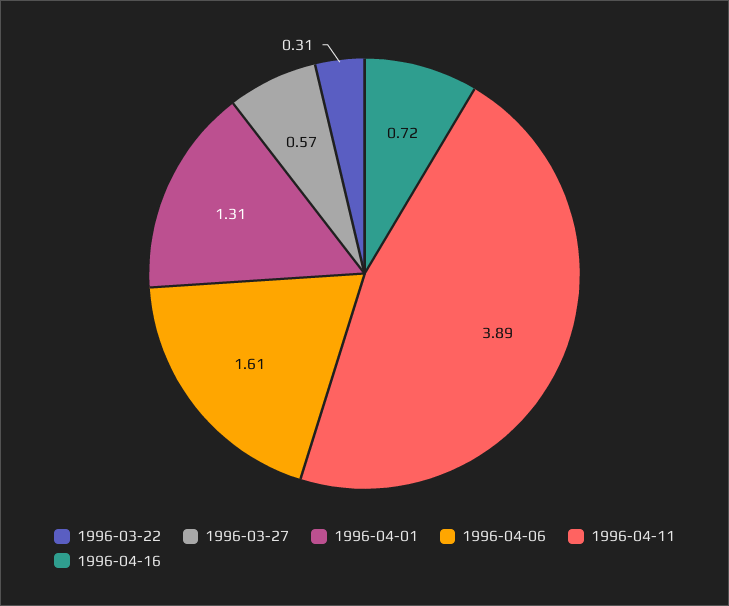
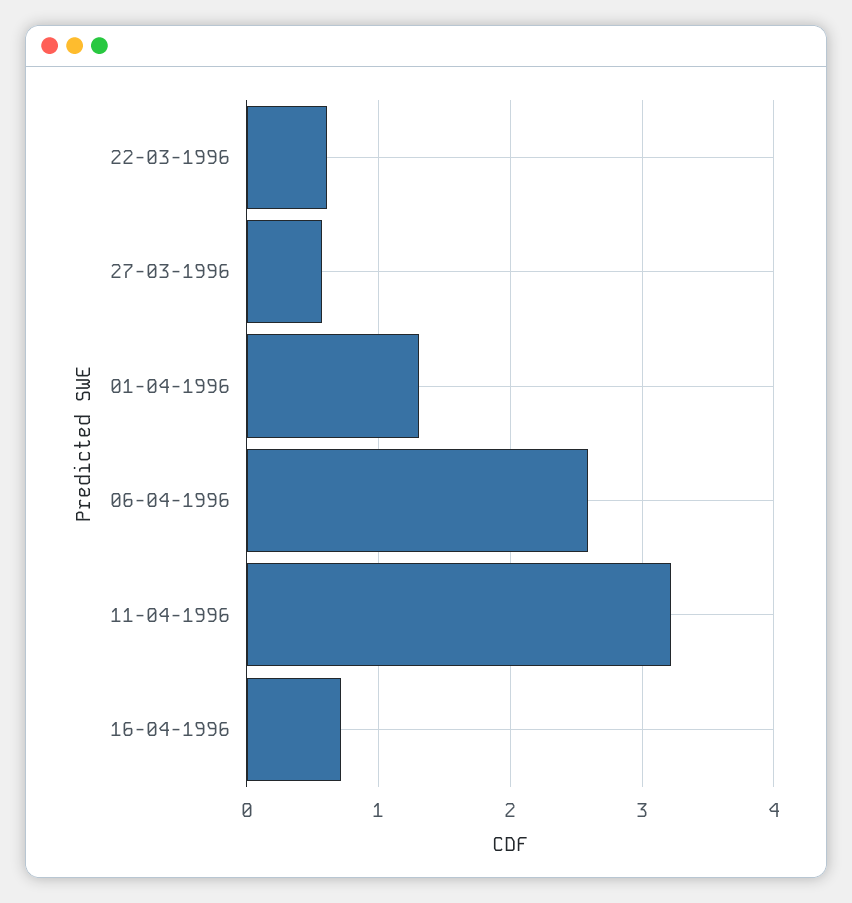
  {
-   "1996-03-22": 0.31,
+   "1996-03-22": 0.6,
    "1996-03-27": 0.57,
    "1996-04-01": 1.31,
-   "1996-04-06": 1.61,
+   "1996-04-06": 2.6,
-   "1996-04-11": 3.89,
+   "1996-04-11": 3.2,
    "1996-04-16": 0.72
  }

